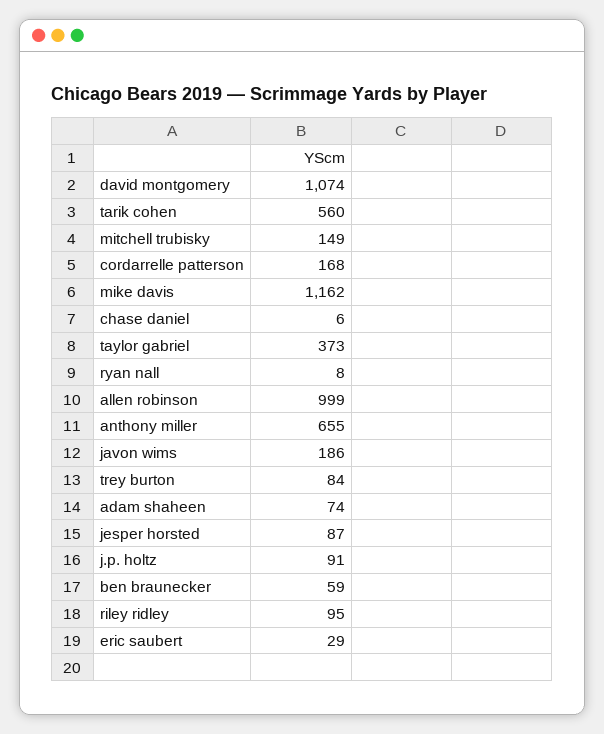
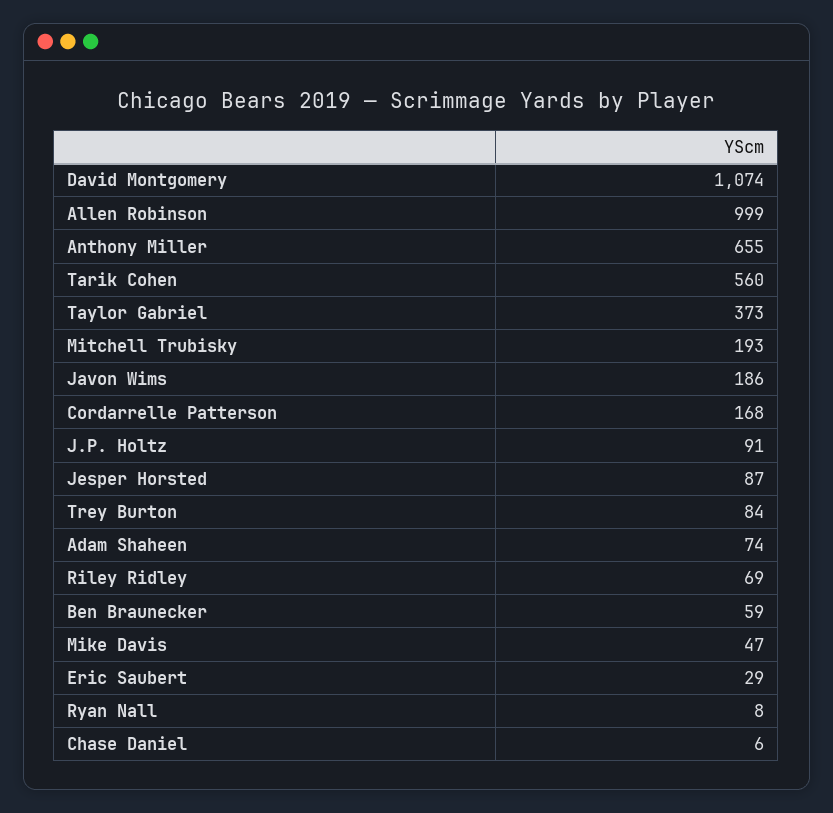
  {
    "david montgomery": 1074,
    "tarik cohen": 560,
-   "mitchell trubisky": 149,
+   "mitchell trubisky": 193,
    "cordarrelle patterson": 168,
-   "mike davis": 1162,
+   "mike davis": 47,
    "chase daniel": 6,
    "taylor gabriel": 373,
    "ryan nall": 8,
    "allen robinson": 999,
    "anthony miller": 655,
    "javon wims": 186,
    "trey burton": 84,
    "adam shaheen": 74,
    "jesper horsted": 87,
    "j.p. holtz": 91,
    "ben braunecker": 59,
-   "riley ridley": 95,
+   "riley ridley": 69,
    "eric saubert": 29
  }

